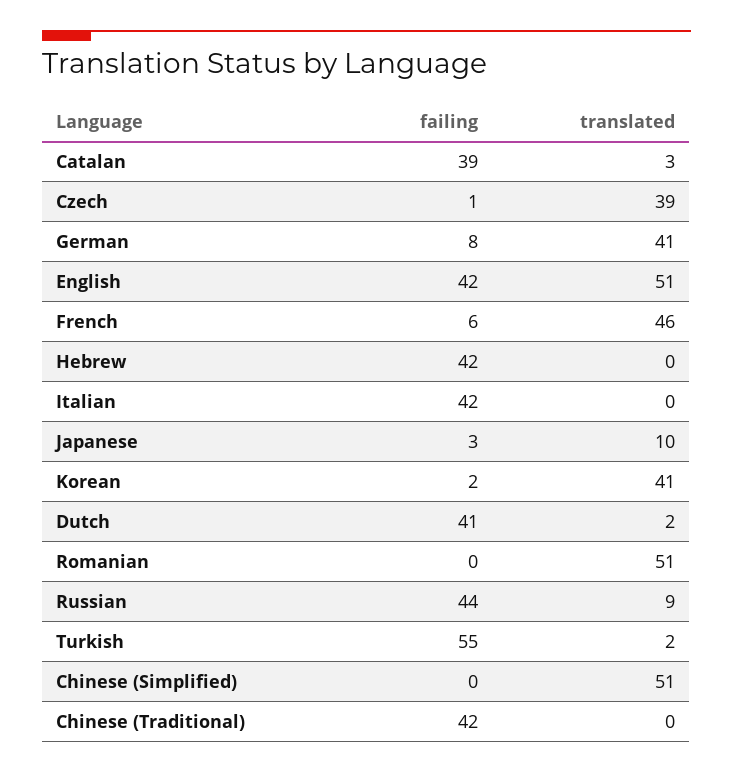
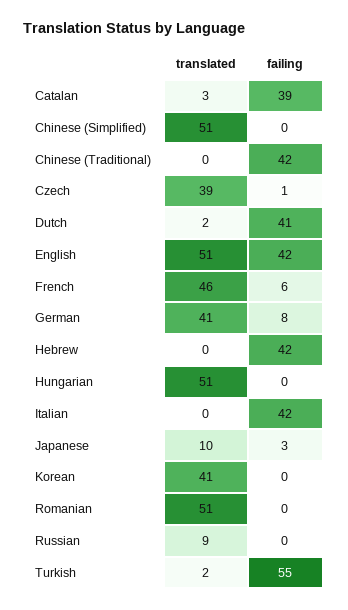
  {
    "failing": {
      "Catalan": 39,
      "Czech": 1,
      "German": 8,
      "English": 42,
      "French": 6,
      "Hebrew": 42,
      "Italian": 42,
      "Japanese": 3,
-     "Korean": 2,
+     "Korean": 0,
      "Dutch": 41,
      "Romanian": 0,
-     "Russian": 44,
+     "Russian": 0,
      "Turkish": 55,
      "Chinese (Simplified)": 0,
-     "Chinese (Traditional)": 42
+     "Chinese (Traditional)": 42,
+     "Hungarian": 0
    },
    "translated": {
      "Catalan": 3,
      "Czech": 39,
      "German": 41,
      "English": 51,
      "French": 46,
      "Hebrew": 0,
      "Italian": 0,
      "Japanese": 10,
      "Korean": 41,
      "Dutch": 2,
      "Romanian": 51,
      "Russian": 9,
      "Turkish": 2,
      "Chinese (Simplified)": 51,
-     "Chinese (Traditional)": 0
+     "Chinese (Traditional)": 0,
+     "Hungarian": 51
    }
  }

